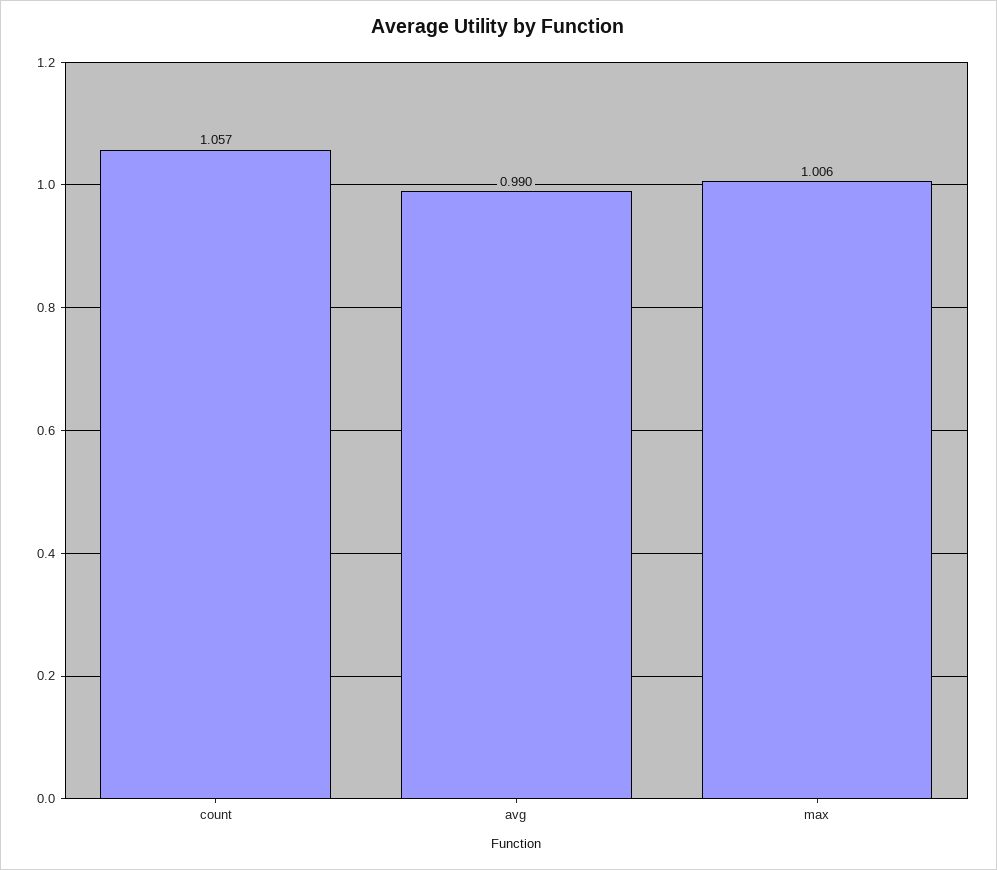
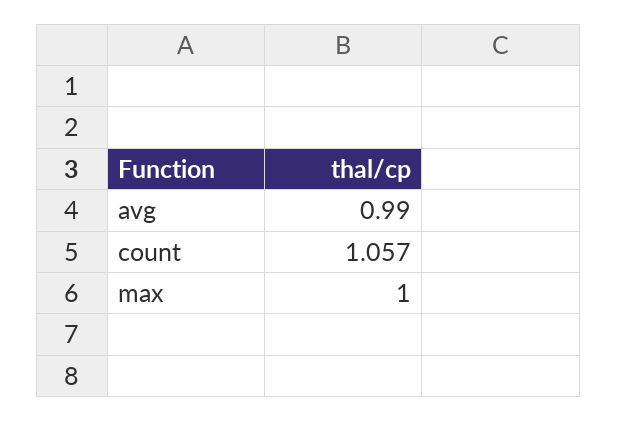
  {
    "count": 1.057,
    "avg": 0.99,
-   "max": 1.006
+   "max": 1
  }

